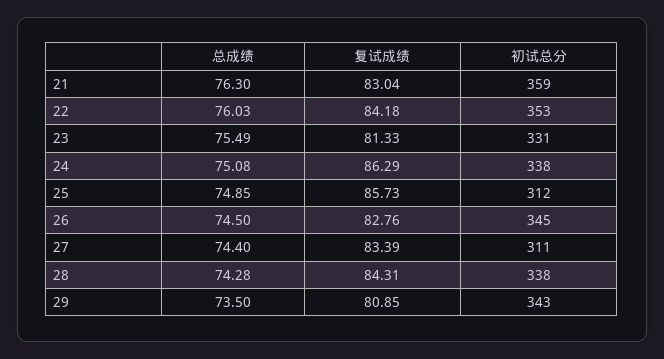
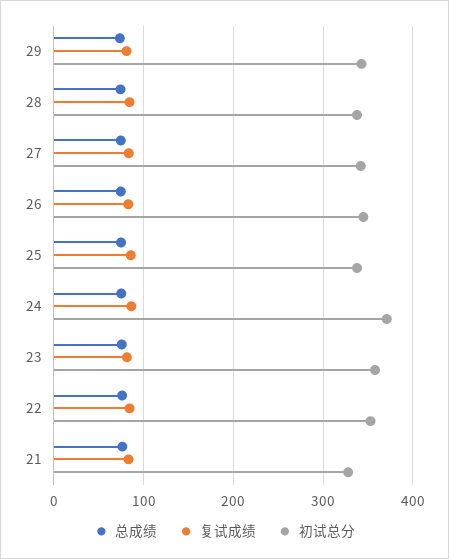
  {
    "总成绩": {
      "21": 76.3,
      "22": 76.03,
      "23": 75.49,
      "24": 75.08,
      "25": 74.85,
      "26": 74.5,
      "27": 74.4,
      "28": 74.28,
      "29": 73.5
    },
    "复试成绩": {
      "21": 83.04,
      "22": 84.18,
      "23": 81.33,
      "24": 86.29,
      "25": 85.73,
      "26": 82.76,
      "27": 83.39,
      "28": 84.31,
      "29": 80.85
    },
    "初试总分": {
-     "21": 359,
+     "21": 330,
      "22": 353,
-     "23": 331,
+     "23": 360,
-     "24": 338,
+     "24": 370,
-     "25": 312,
+     "25": 340,
      "26": 345,
-     "27": 311,
+     "27": 340,
      "28": 338,
      "29": 343
    }
  }

